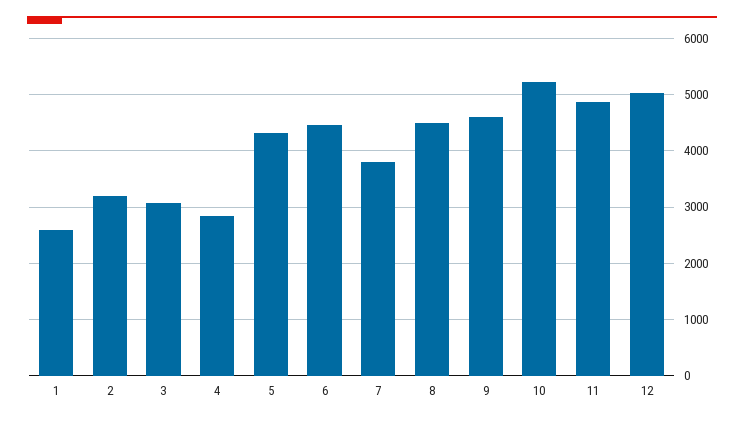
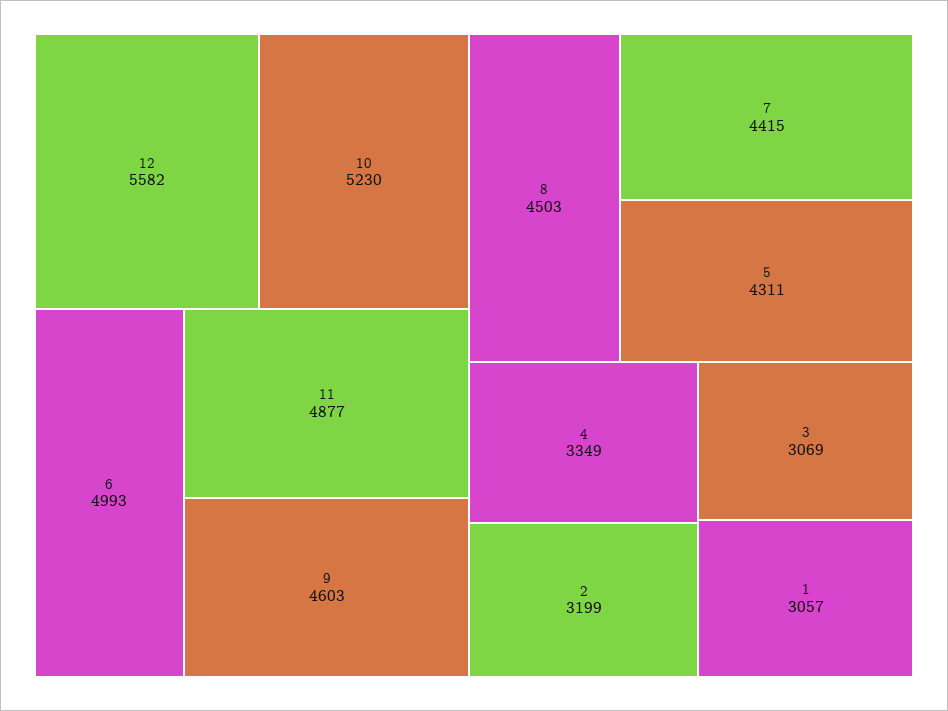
  {
-   "1": 2600,
+   "1": 3057,
    "2": 3199,
    "3": 3069,
-   "4": 2800,
+   "4": 3349,
    "5": 4311,
-   "6": 4400,
+   "6": 4993,
-   "7": 3800,
+   "7": 4415,
    "8": 4503,
    "9": 4603,
    "10": 5230,
    "11": 4877,
-   "12": 5000
+   "12": 5582
  }

